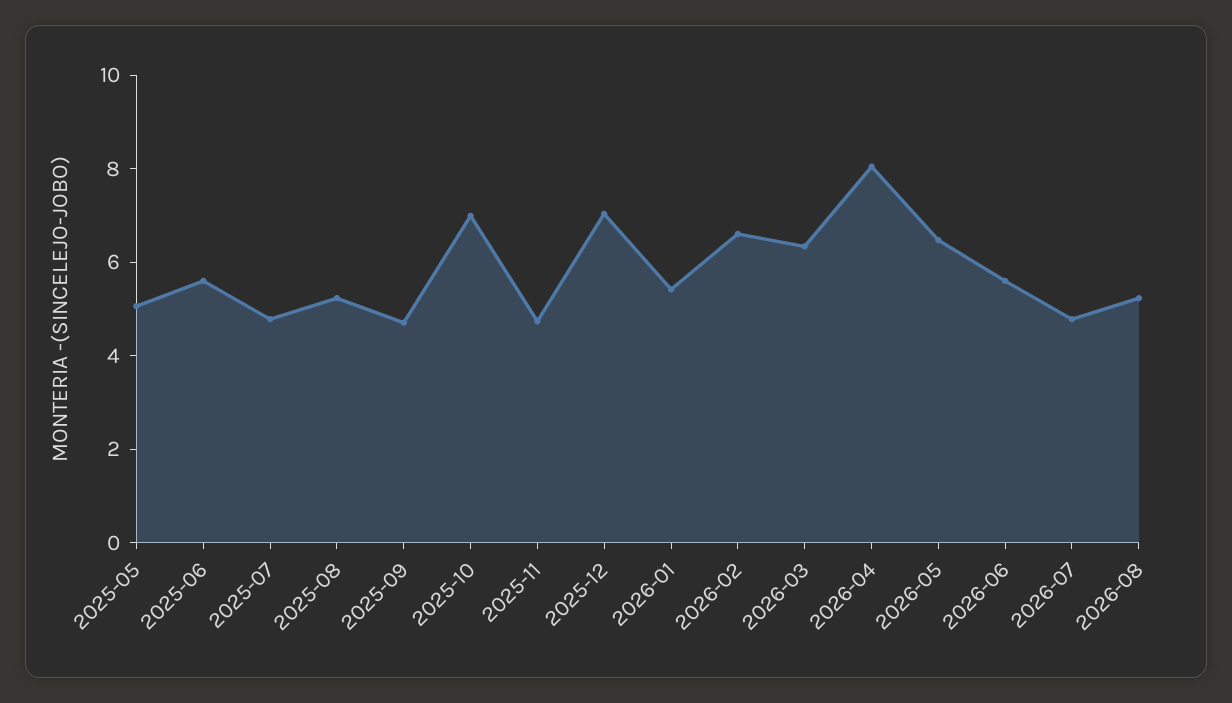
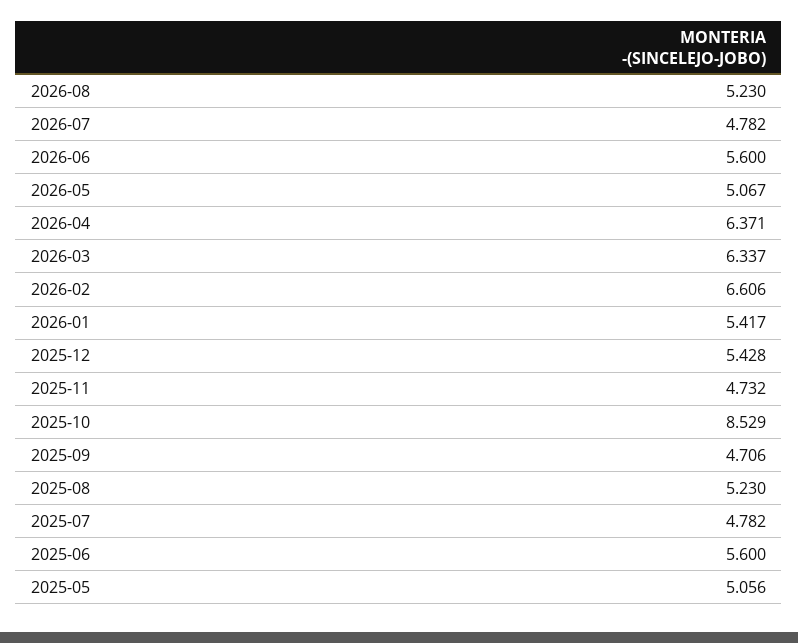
  {
    "2025-05": 5.056,
    "2025-06": 5.6,
    "2025-07": 4.782,
    "2025-08": 5.23,
    "2025-09": 4.706,
-   "2025-10": 7,
+   "2025-10": 8.529,
    "2025-11": 4.732,
-   "2025-12": 7,
+   "2025-12": 5.428,
    "2026-01": 5.417,
    "2026-02": 6.606,
    "2026-03": 6.337,
-   "2026-04": 8,
+   "2026-04": 6.371,
-   "2026-05": 6.5,
+   "2026-05": 5.067,
    "2026-06": 5.6,
    "2026-07": 4.782,
    "2026-08": 5.23
  }

